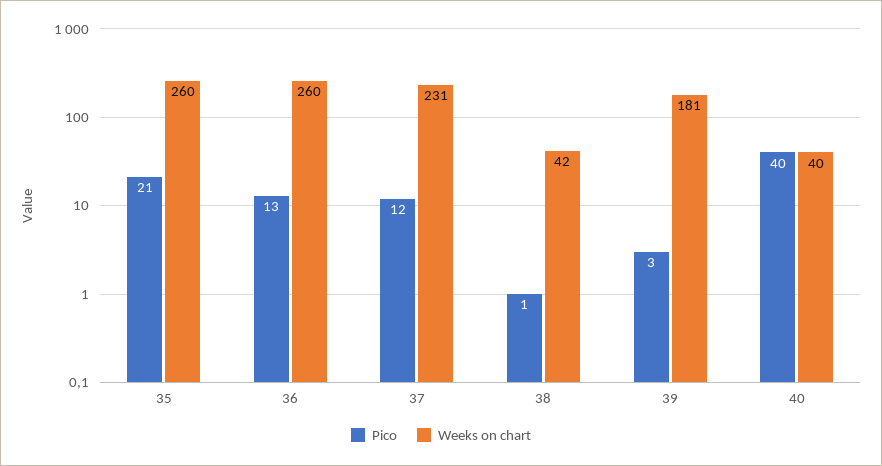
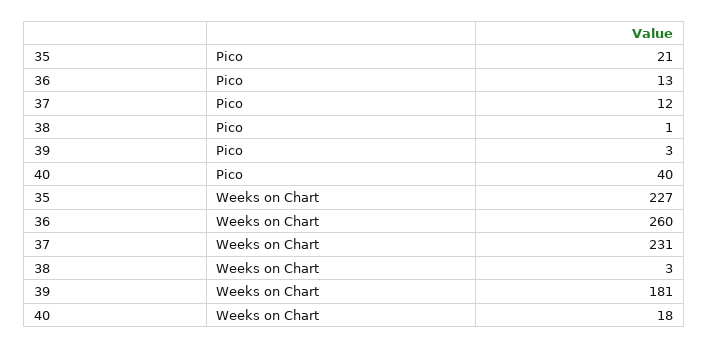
  {
    "Pico": {
      "35": 21,
      "36": 13,
      "37": 12,
      "38": 1,
      "39": 3,
      "40": 40
    },
    "Weeks on chart": {
-     "35": 260,
+     "35": 227,
      "36": 260,
      "37": 231,
-     "38": 42,
+     "38": 3,
      "39": 181,
-     "40": 40
+     "40": 18
    }
  }

